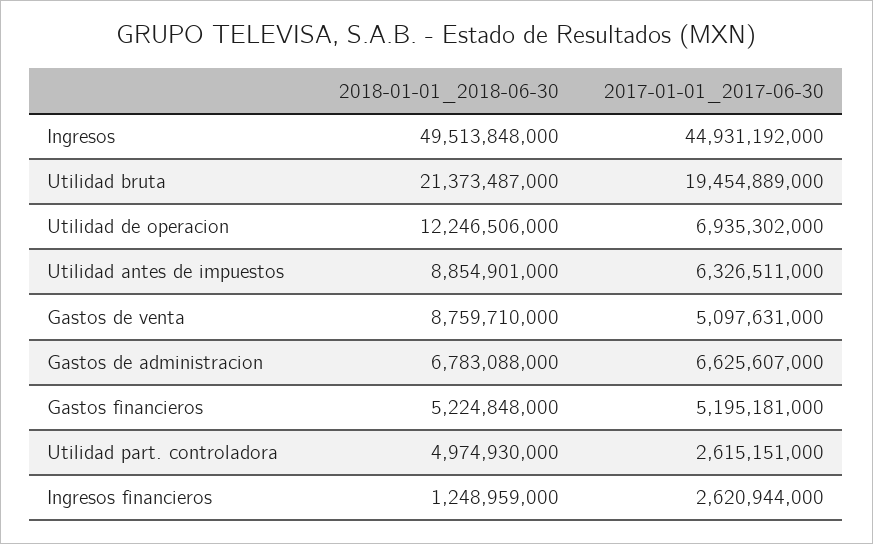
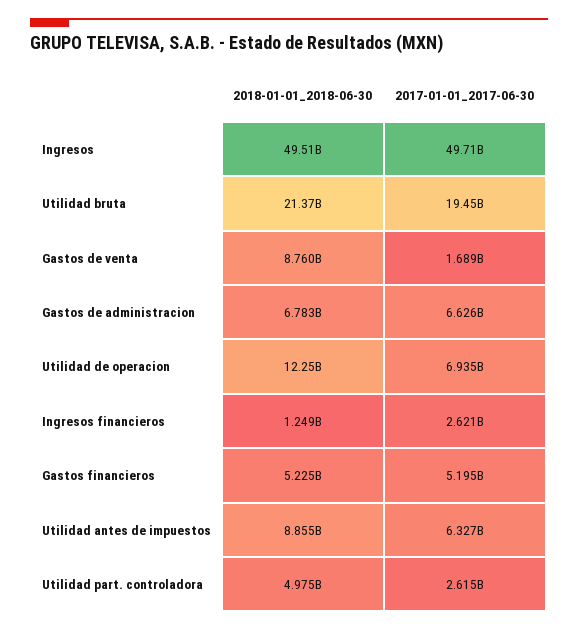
  {
    "2018-01-01_2018-06-30": {
      "Ingresos": 49513848000,
      "Utilidad bruta": 21373487000,
      "Utilidad de operacion": 12246506000,
      "Utilidad antes de impuestos": 8854901000,
      "Gastos de venta": 8759710000,
      "Gastos de administracion": 6783088000,
      "Gastos financieros": 5224848000,
      "Utilidad part. controladora": 4974930000,
      "Ingresos financieros": 1248959000
    },
    "2017-01-01_2017-06-30": {
-     "Ingresos": 44931192000,
+     "Ingresos": 49710000000,
      "Utilidad bruta": 19454889000,
      "Utilidad de operacion": 6935302000,
      "Utilidad antes de impuestos": 6326511000,
-     "Gastos de venta": 5097631000,
+     "Gastos de venta": 1689000000,
      "Gastos de administracion": 6625607000,
      "Gastos financieros": 5195181000,
      "Utilidad part. controladora": 2615151000,
      "Ingresos financieros": 2620944000
    }
  }

